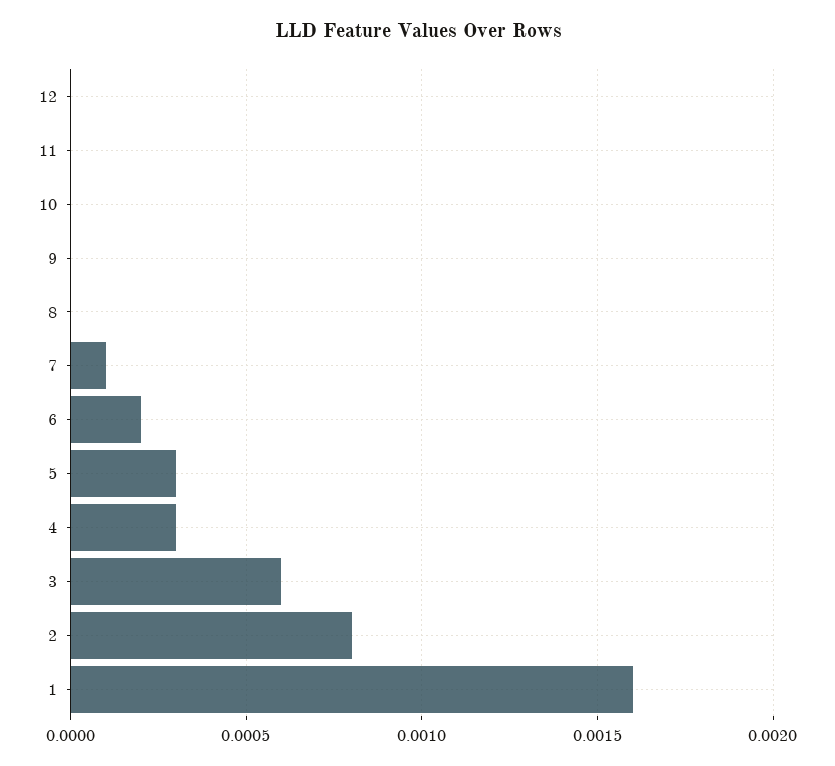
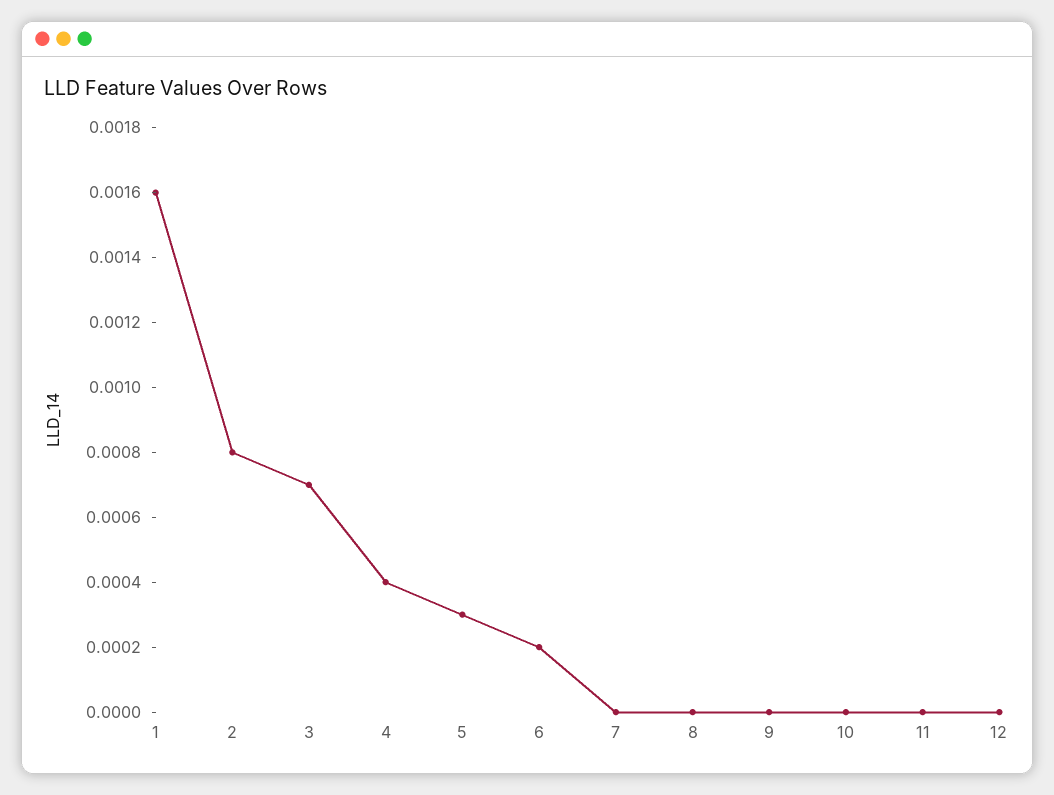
  {
    "12": 0,
    "11": 0,
    "10": 0,
    "9": 0,
    "8": 0,
-   "7": 0.0001,
+   "7": 0,
    "6": 0.0002,
    "5": 0.0003,
-   "4": 0.0003,
+   "4": 0.0004,
-   "3": 0.0006,
+   "3": 0.0007,
    "2": 0.0008,
    "1": 0.0016
  }

